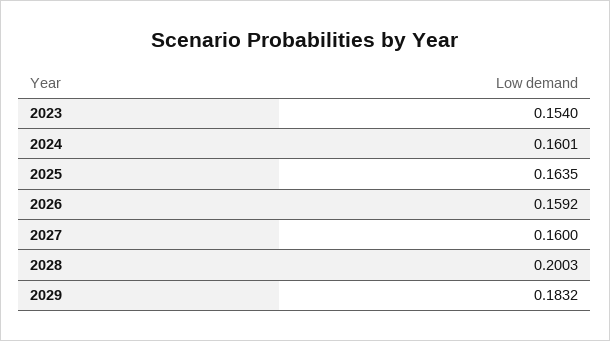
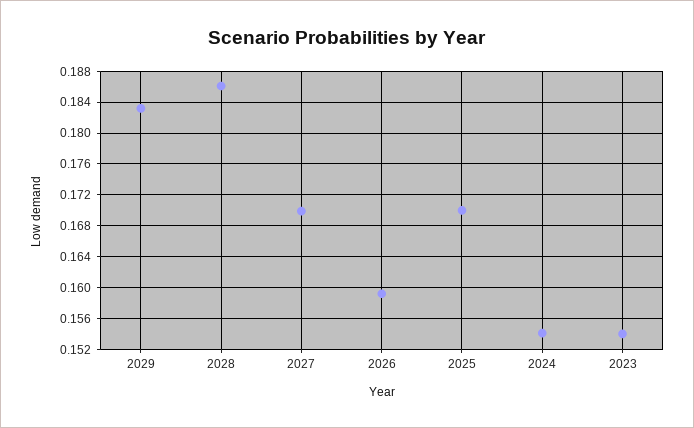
  {
    "2023": 0.154,
-   "2024": 0.1601,
+   "2024": 0.154,
-   "2025": 0.1635,
+   "2025": 0.17,
    "2026": 0.1592,
-   "2027": 0.16,
+   "2027": 0.17,
-   "2028": 0.2003,
+   "2028": 0.186,
    "2029": 0.1832
  }

